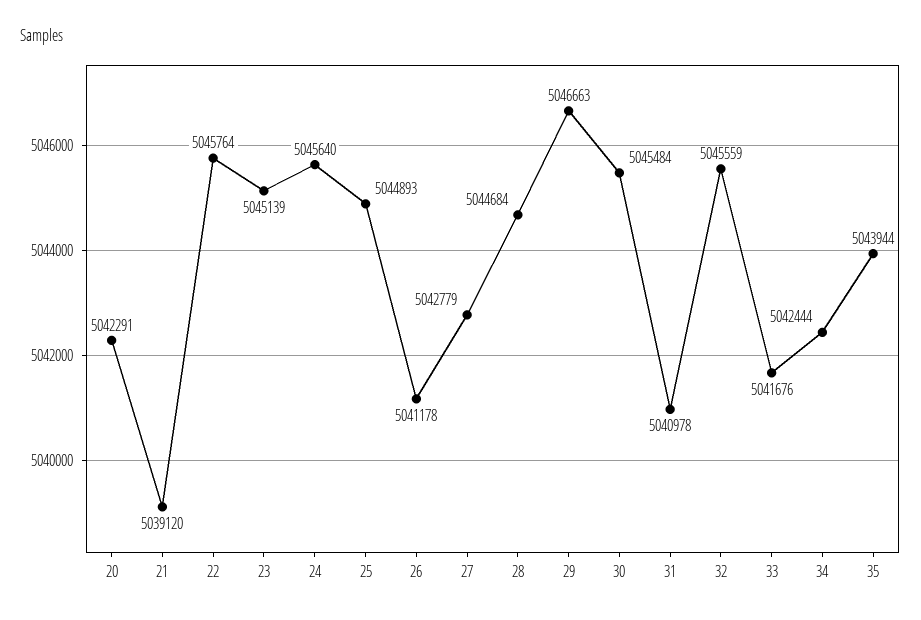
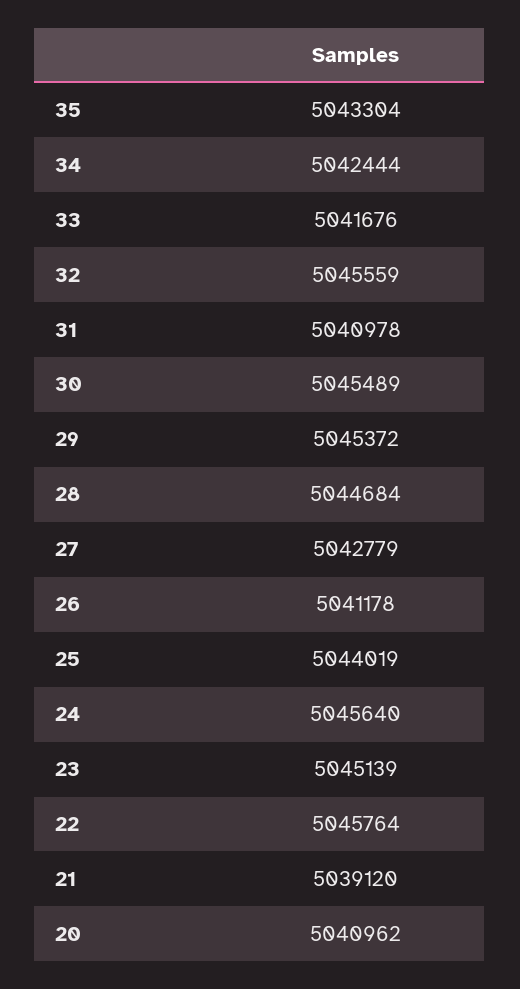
  {
-   "20": 5042291,
+   "20": 5040962,
    "21": 5039120,
    "22": 5045764,
    "23": 5045139,
    "24": 5045640,
-   "25": 5044893,
+   "25": 5044019,
    "26": 5041178,
    "27": 5042779,
    "28": 5044684,
-   "29": 5046663,
+   "29": 5045372,
-   "30": 5045484,
+   "30": 5045489,
    "31": 5040978,
    "32": 5045559,
    "33": 5041676,
    "34": 5042444,
-   "35": 5043944
+   "35": 5043304
  }

